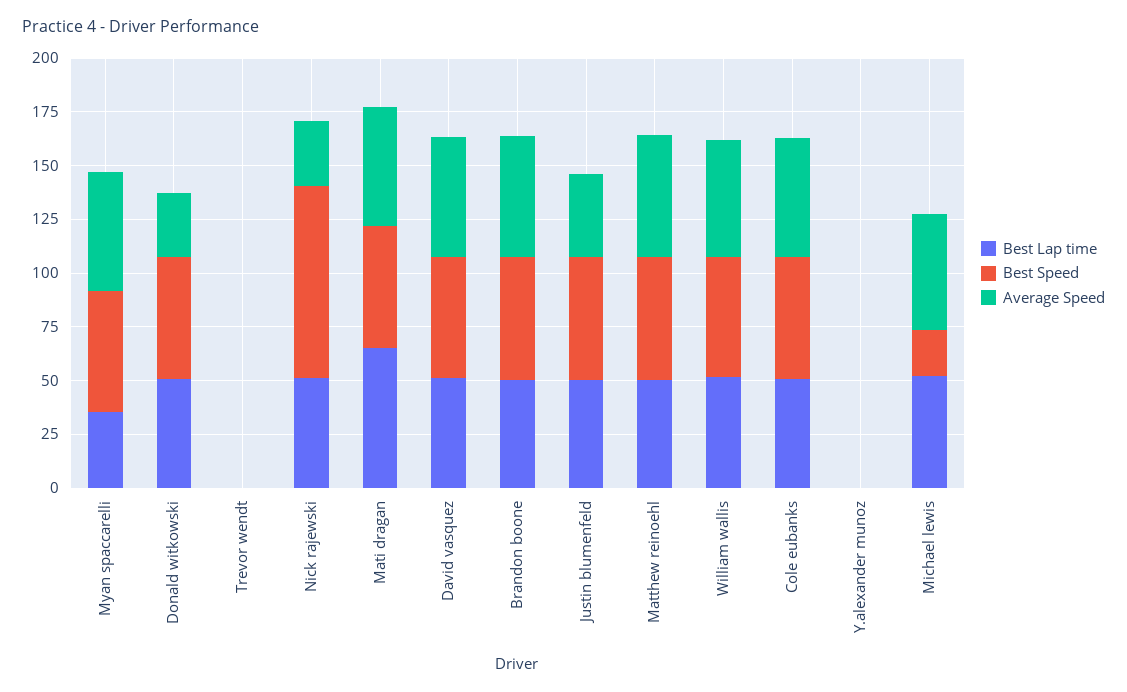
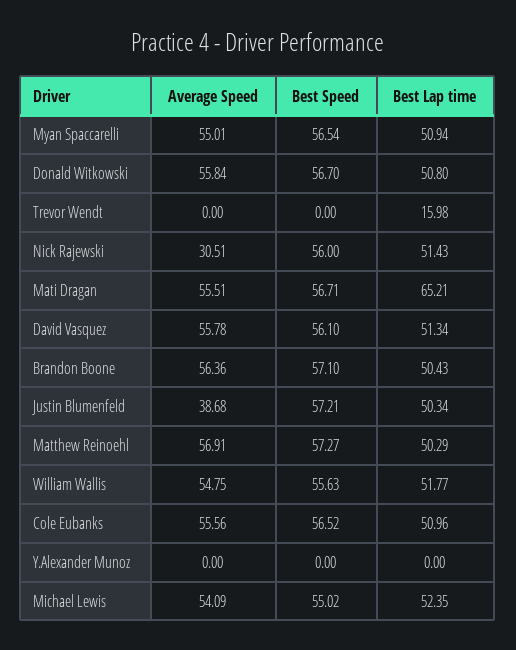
  {
    "Best Lap time": {
-     "Myan spaccarelli": 35,
+     "Myan spaccarelli": 50.94,
      "Donald witkowski": 50.8,
-     "Trevor wendt": 0,
+     "Trevor wendt": 15.98,
      "Nick rajewski": 51.43,
      "Mati dragan": 65.21,
      "David vasquez": 51.34,
      "Brandon boone": 50.43,
      "Justin blumenfeld": 50.34,
      "Matthew reinoehl": 50.29,
      "William wallis": 51.77,
      "Cole eubanks": 50.96,
      "Y.alexander munoz": 0,
      "Michael lewis": 52.35
    },
    "Best Speed": {
      "Myan spaccarelli": 56.54,
      "Donald witkowski": 56.7,
      "Trevor wendt": 0,
-     "Nick rajewski": 90,
+     "Nick rajewski": 56,
      "Mati dragan": 56.71,
      "David vasquez": 56.1,
      "Brandon boone": 57.1,
      "Justin blumenfeld": 57.21,
      "Matthew reinoehl": 57.27,
      "William wallis": 55.63,
      "Cole eubanks": 56.52,
      "Y.alexander munoz": 0,
-     "Michael lewis": 20
+     "Michael lewis": 55.02
    },
    "Average Speed": {
      "Myan spaccarelli": 55.01,
-     "Donald witkowski": 30,
+     "Donald witkowski": 55.84,
      "Trevor wendt": 0,
      "Nick rajewski": 30.51,
      "Mati dragan": 55.51,
      "David vasquez": 55.78,
      "Brandon boone": 56.36,
      "Justin blumenfeld": 38.68,
      "Matthew reinoehl": 56.91,
      "William wallis": 54.75,
      "Cole eubanks": 55.56,
      "Y.alexander munoz": 0,
      "Michael lewis": 54.09
    }
  }

